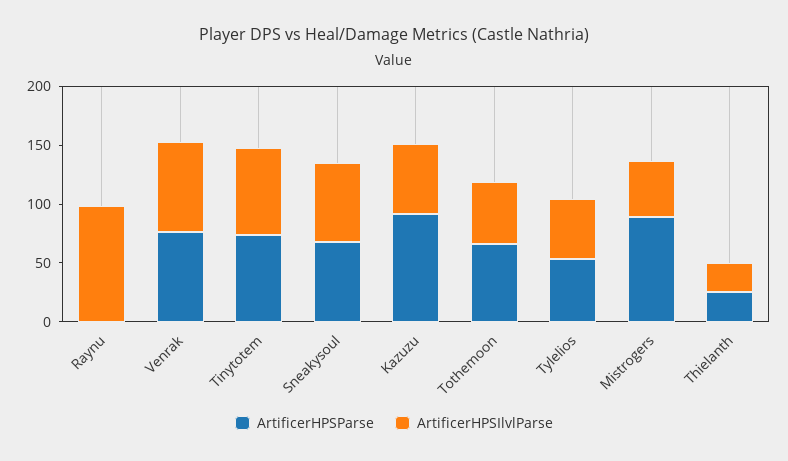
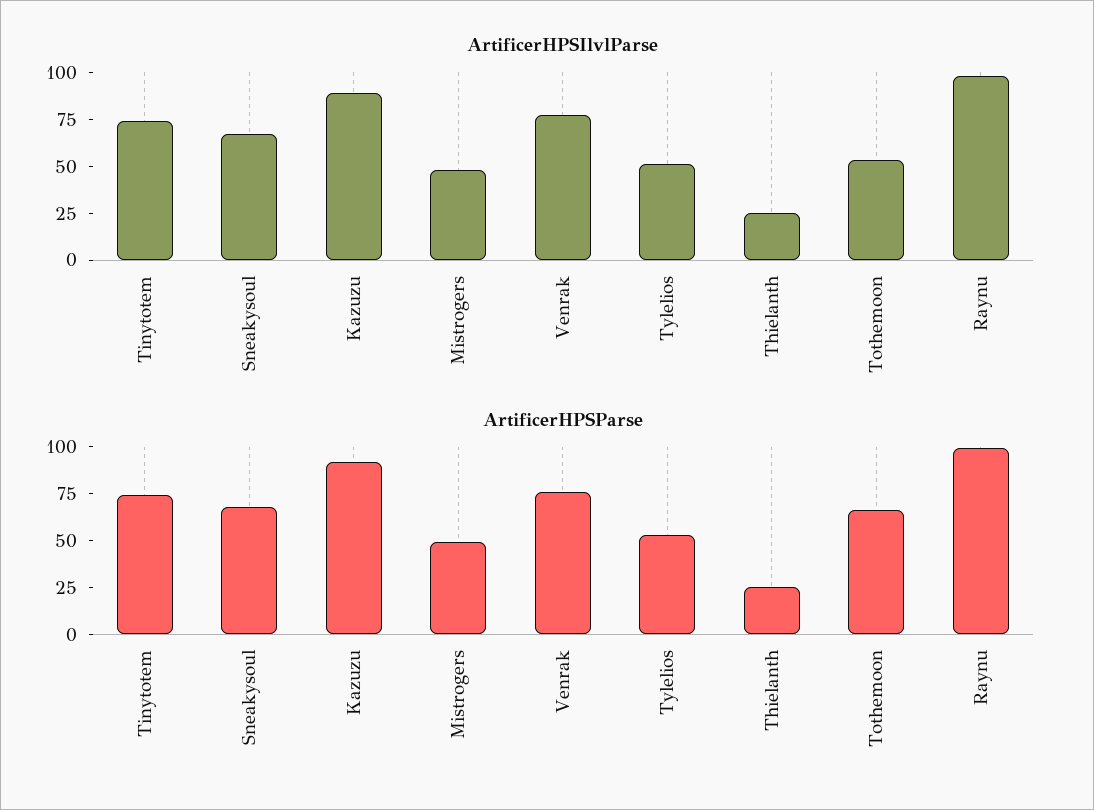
  {
    "ArtificerHPSParse": {
-     "Raynu": 0,
+     "Raynu": 100,
      "Venrak": 75,
      "Tinytotem": 75,
      "Sneakysoul": 70,
      "Kazuzu": 90,
      "Tothemoon": 65,
      "Tylelios": 55,
-     "Mistrogers": 90,
+     "Mistrogers": 50,
      "Thielanth": 25
    },
    "ArtificerHPSIlvlParse": {
      "Raynu": 100,
      "Venrak": 75,
      "Tinytotem": 75,
      "Sneakysoul": 65,
-     "Kazuzu": 60,
+     "Kazuzu": 90,
      "Tothemoon": 55,
      "Tylelios": 50,
      "Mistrogers": 50,
      "Thielanth": 25
    }
  }

